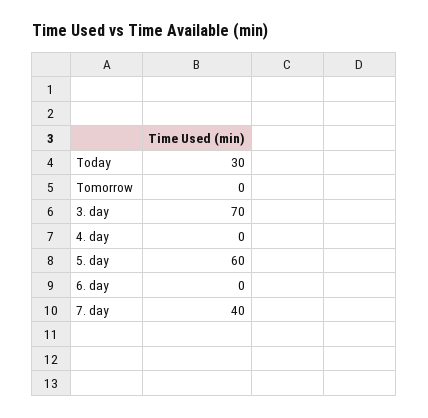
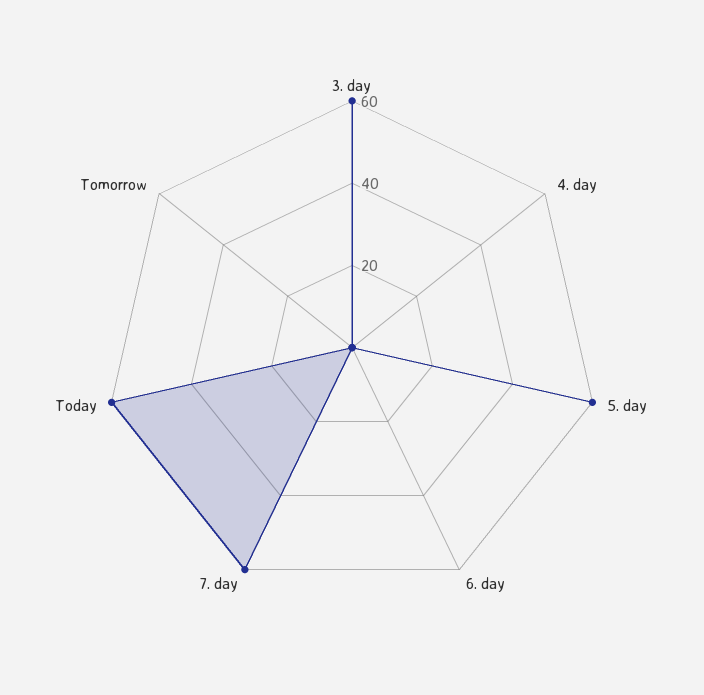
  {
-   "Today": 30,
+   "Today": 60,
    "Tomorrow": 0,
-   "3. day": 70,
+   "3. day": 60,
    "4. day": 0,
    "5. day": 60,
    "6. day": 0,
-   "7. day": 40
+   "7. day": 60
  }

